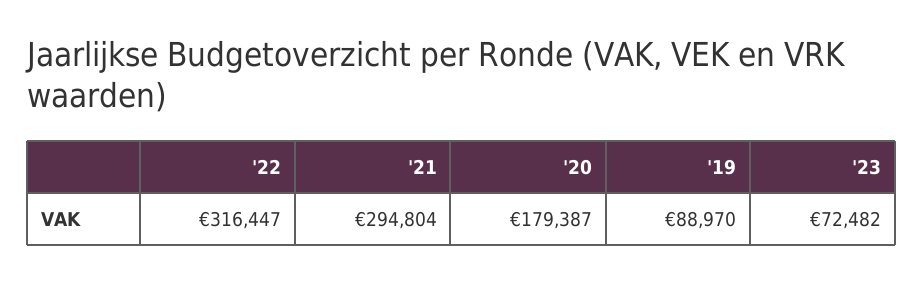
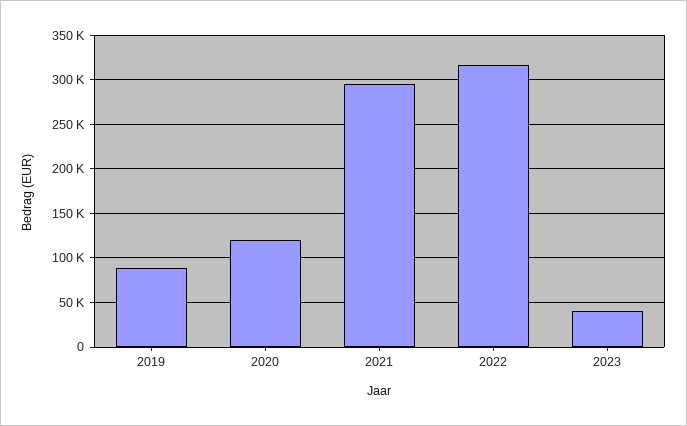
  {
    "'22": 316447,
    "'21": 294804,
-   "'20": 179387,
+   "'20": 120000,
    "'19": 88970,
-   "'23": 72482
+   "'23": 40000
  }

